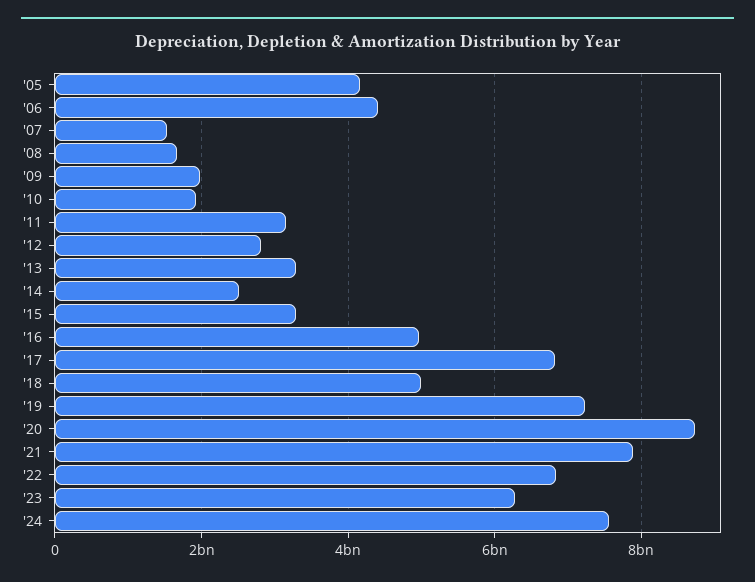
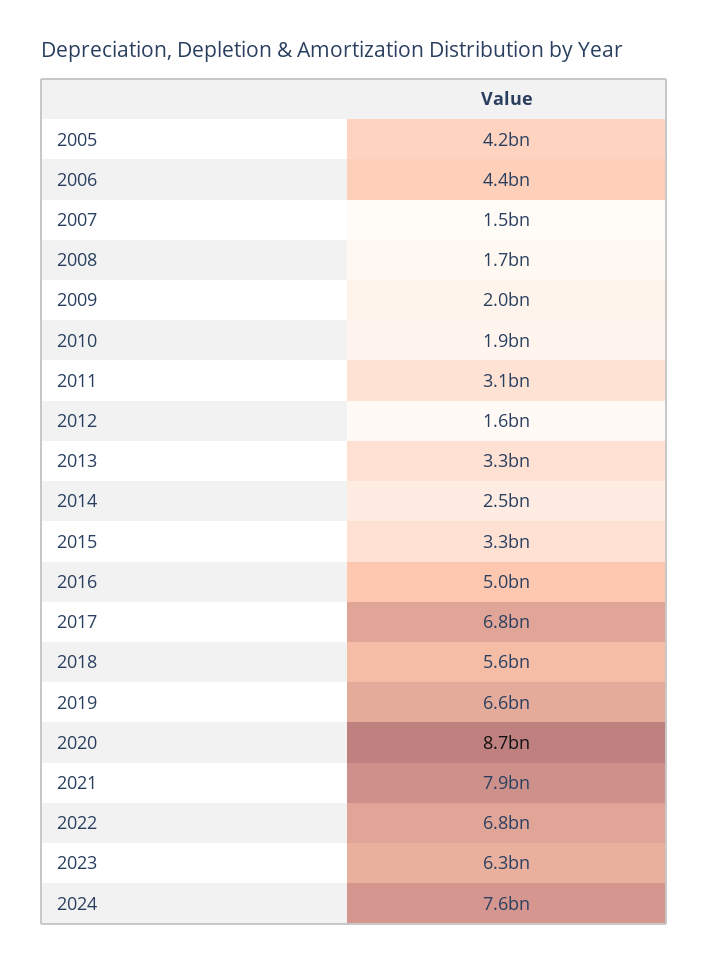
  {
    "'05": 4200000000,
    "'06": 4400000000,
    "'07": 1500000000,
    "'08": 1700000000,
    "'09": 2000000000,
    "'10": 1900000000,
    "'11": 3100000000,
-   "'12": 2800000000,
+   "'12": 1600000000,
    "'13": 3300000000,
    "'14": 2500000000,
    "'15": 3300000000,
    "'16": 5000000000,
    "'17": 6800000000,
-   "'18": 5000000000,
+   "'18": 5600000000,
-   "'19": 7200000000,
+   "'19": 6600000000,
    "'20": 8700000000,
    "'21": 7900000000,
    "'22": 6800000000,
    "'23": 6300000000,
    "'24": 7600000000
  }

